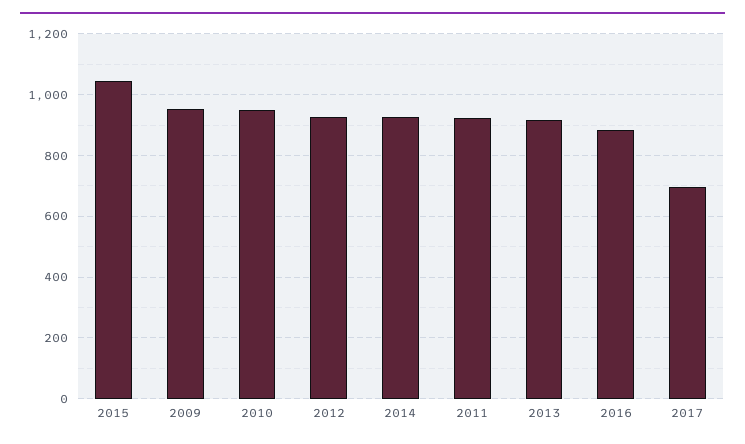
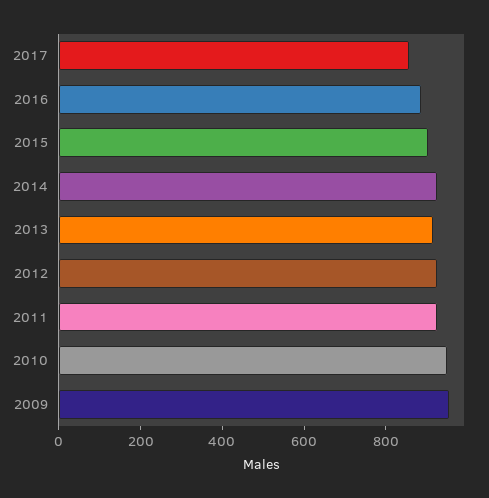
  {
-   "2015": 1040,
+   "2015": 900,
    "2009": 960,
    "2010": 960,
    "2012": 920,
    "2014": 920,
    "2011": 920,
    "2013": 920,
    "2016": 880,
-   "2017": 700
+   "2017": 850
  }

